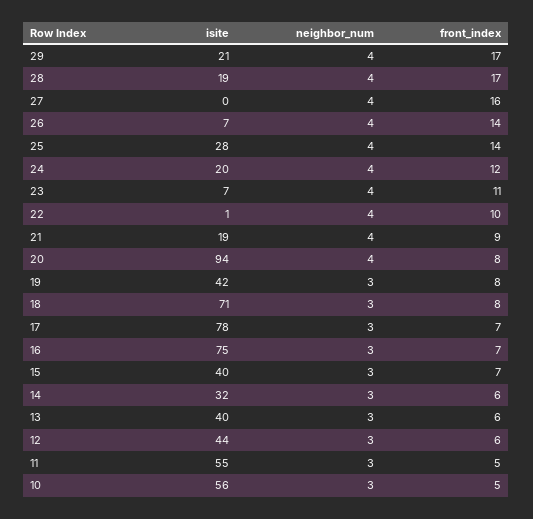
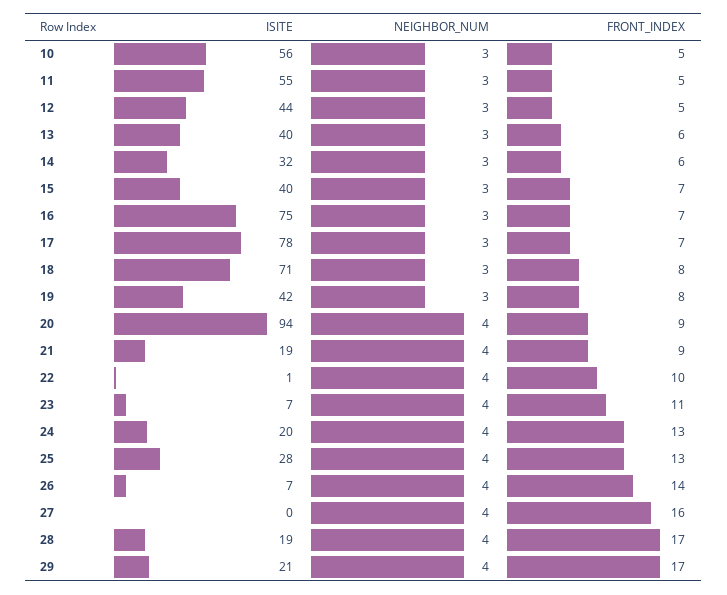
  {
    "isite": {
      "29": 21,
      "28": 19,
      "27": 0,
      "26": 7,
      "25": 28,
      "24": 20,
      "23": 7,
      "22": 1,
      "21": 19,
      "20": 94,
      "19": 42,
      "18": 71,
      "17": 78,
      "16": 75,
      "15": 40,
      "14": 32,
      "13": 40,
      "12": 44,
      "11": 55,
      "10": 56
    },
    "neighbor_num": {
      "29": 4,
      "28": 4,
      "27": 4,
      "26": 4,
      "25": 4,
      "24": 4,
      "23": 4,
      "22": 4,
      "21": 4,
      "20": 4,
      "19": 3,
      "18": 3,
      "17": 3,
      "16": 3,
      "15": 3,
      "14": 3,
      "13": 3,
      "12": 3,
      "11": 3,
      "10": 3
    },
    "front_index": {
      "29": 17,
      "28": 17,
      "27": 16,
      "26": 14,
-     "25": 14,
+     "25": 13,
-     "24": 12,
+     "24": 13,
      "23": 11,
      "22": 10,
      "21": 9,
-     "20": 8,
+     "20": 9,
      "19": 8,
      "18": 8,
      "17": 7,
      "16": 7,
      "15": 7,
      "14": 6,
      "13": 6,
-     "12": 6,
+     "12": 5,
      "11": 5,
      "10": 5
    }
  }

